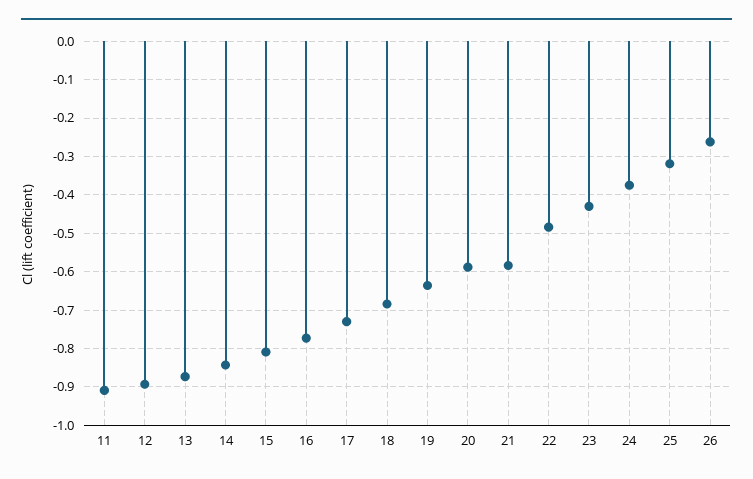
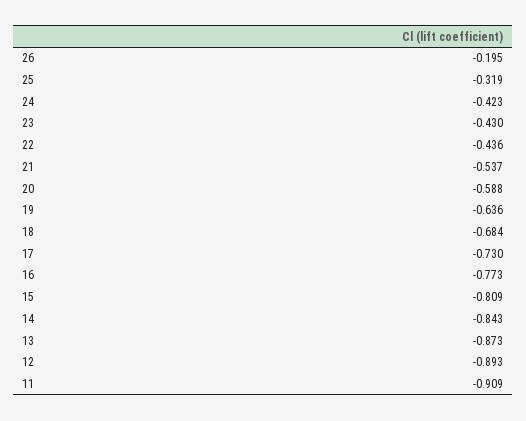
  {
    "11": -0.909,
    "12": -0.893,
    "13": -0.873,
    "14": -0.843,
    "15": -0.809,
    "16": -0.773,
    "17": -0.73,
    "18": -0.684,
    "19": -0.636,
    "20": -0.588,
-   "21": -0.58,
+   "21": -0.537,
-   "22": -0.48,
+   "22": -0.436,
    "23": -0.43,
-   "24": -0.38,
+   "24": -0.423,
    "25": -0.319,
-   "26": -0.26
+   "26": -0.195
  }

